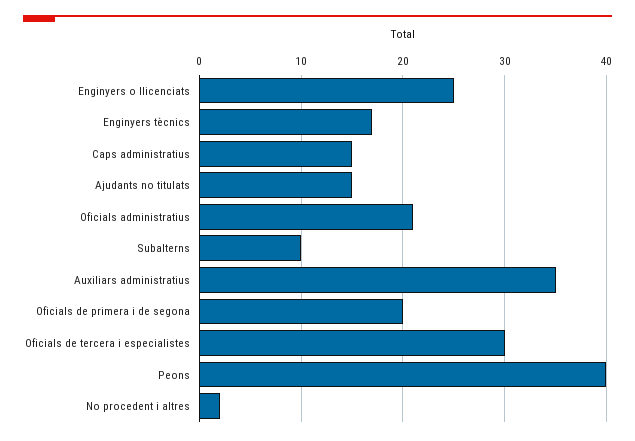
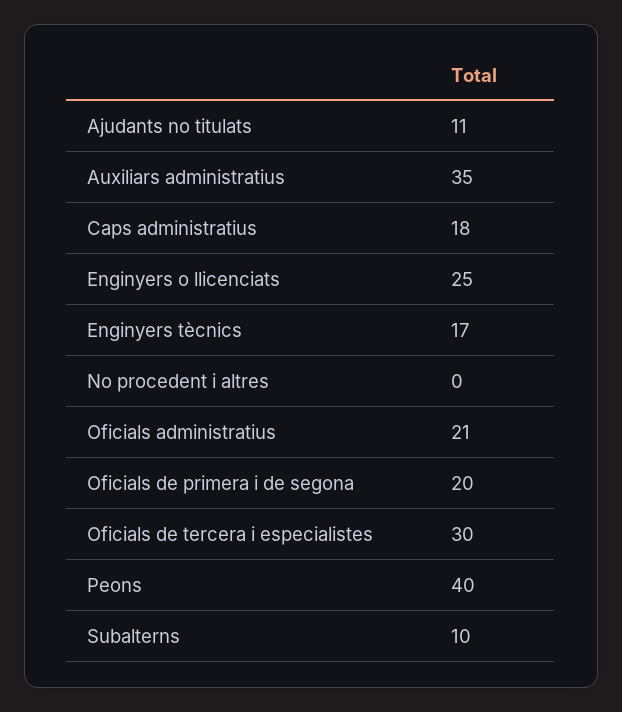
  {
    "Enginyers o llicenciats": 25,
    "Enginyers tècnics": 17,
-   "Caps administratius": 15,
+   "Caps administratius": 18,
-   "Ajudants no titulats": 15,
+   "Ajudants no titulats": 11,
    "Oficials administratius": 21,
    "Subalterns": 10,
    "Auxiliars administratius": 35,
    "Oficials de primera i de segona": 20,
    "Oficials de tercera i especialistes": 30,
    "Peons": 40,
-   "No procedent i altres": 2
+   "No procedent i altres": 0
  }

